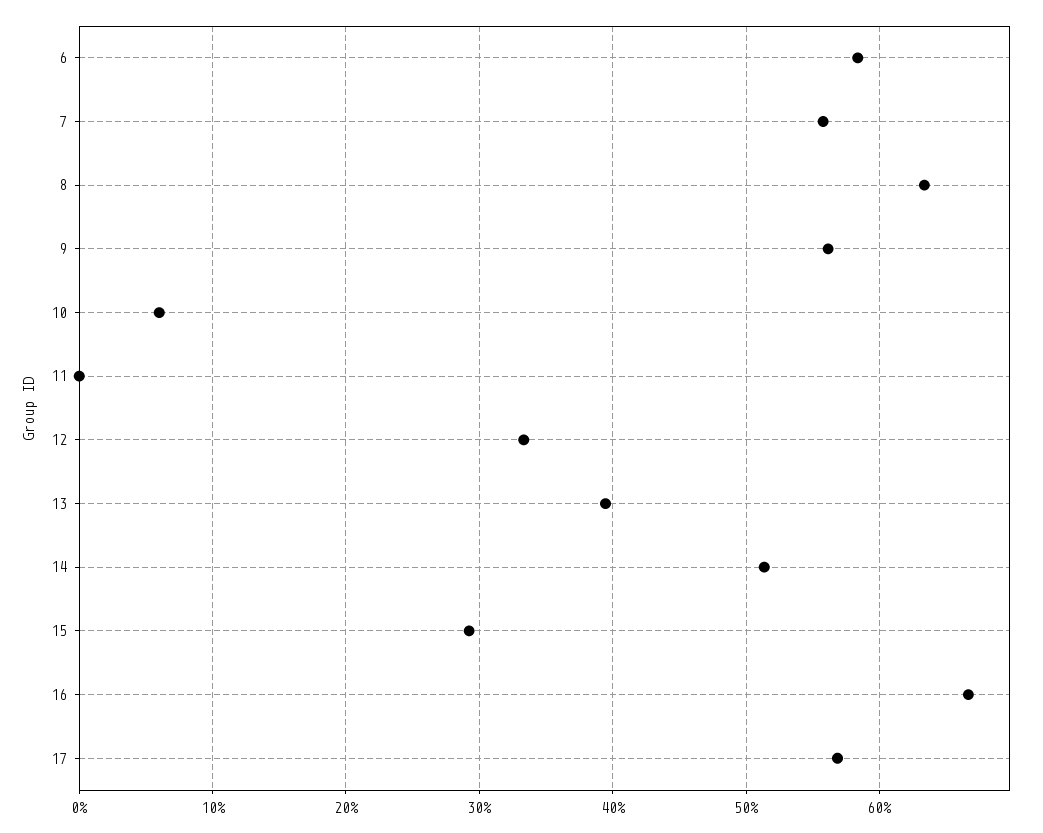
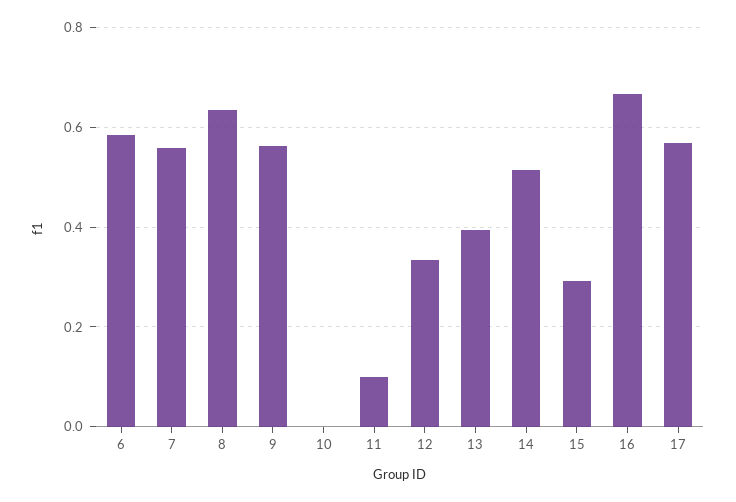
  {
    "6": 0.58,
    "7": 0.56,
    "8": 0.63,
    "9": 0.56,
-   "10": 0.06,
+   "10": 0,
-   "11": 0,
+   "11": 0.1,
    "12": 0.33,
    "13": 0.39,
    "14": 0.51,
    "15": 0.29,
    "16": 0.67,
    "17": 0.57
  }

